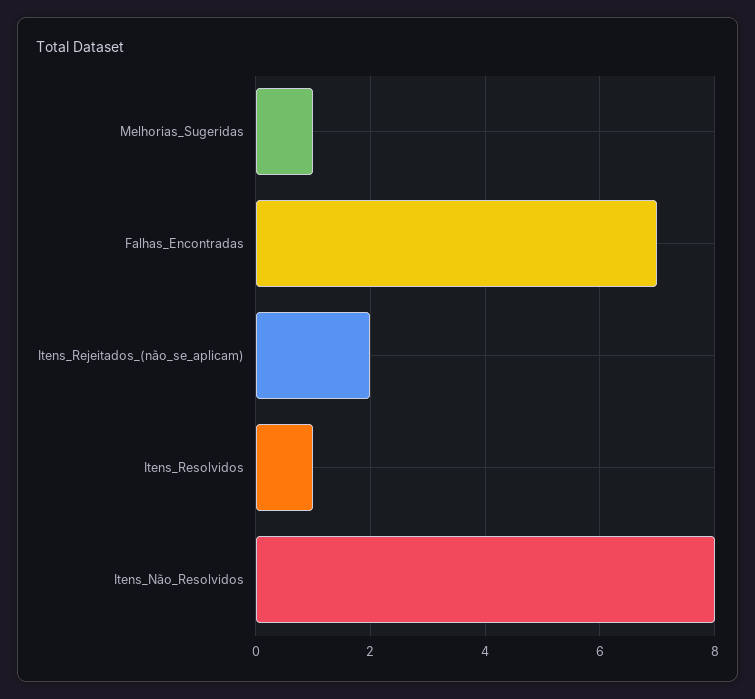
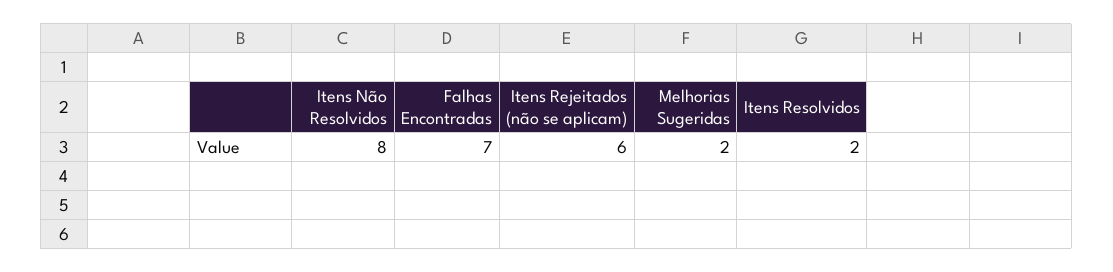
  {
-   "Melhorias_Sugeridas": 1,
+   "Melhorias_Sugeridas": 2,
    "Falhas_Encontradas": 7,
-   "Itens_Rejeitados_(não_se_aplicam)": 2,
+   "Itens_Rejeitados_(não_se_aplicam)": 6,
-   "Itens_Resolvidos": 1,
+   "Itens_Resolvidos": 2,
    "Itens_Não_Resolvidos": 8
  }

